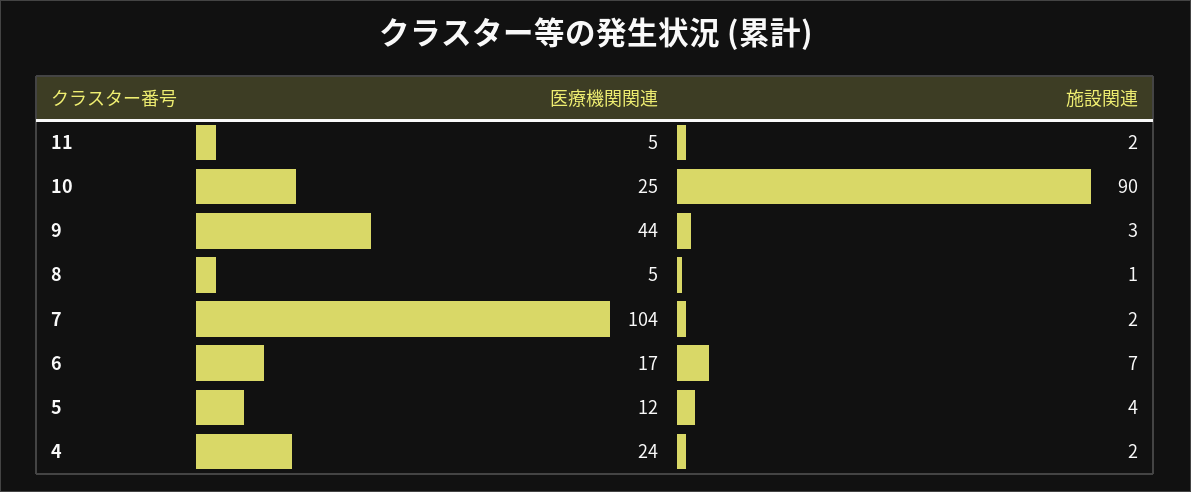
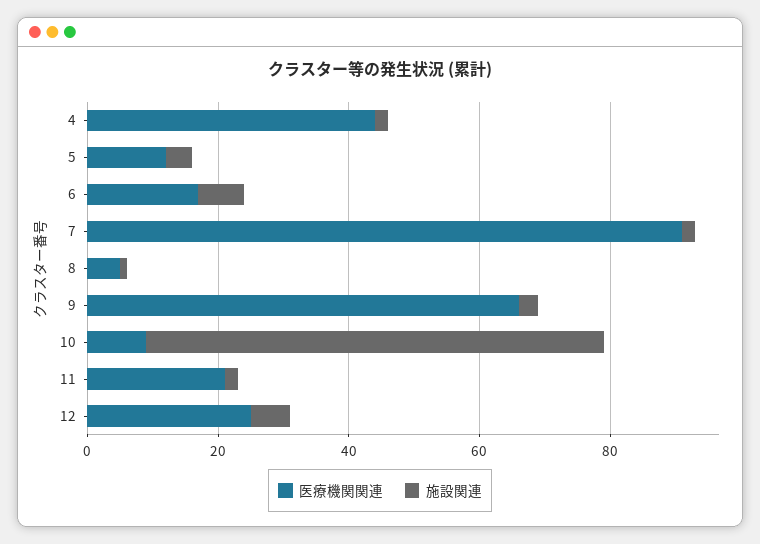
  {
    "医療機関関連": {
-     "11": 5,
+     "11": 20,
-     "10": 25,
+     "10": 10,
-     "9": 44,
+     "9": 65,
      "8": 5,
-     "7": 104,
+     "7": 90,
      "6": 17,
      "5": 12,
-     "4": 24
+     "4": 45,
+     "12": 25
    },
    "施設関連": {
      "11": 2,
-     "10": 90,
+     "10": 70,
      "9": 3,
      "8": 1,
      "7": 2,
      "6": 7,
      "5": 4,
-     "4": 2
+     "4": 2,
+     "12": 5
    }
  }

